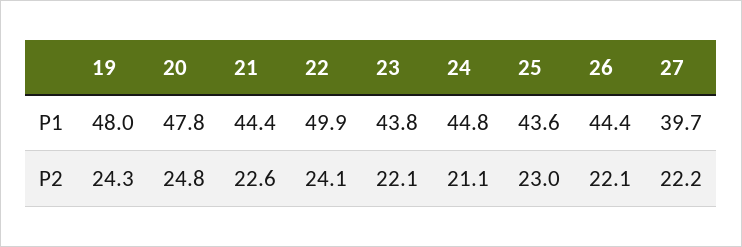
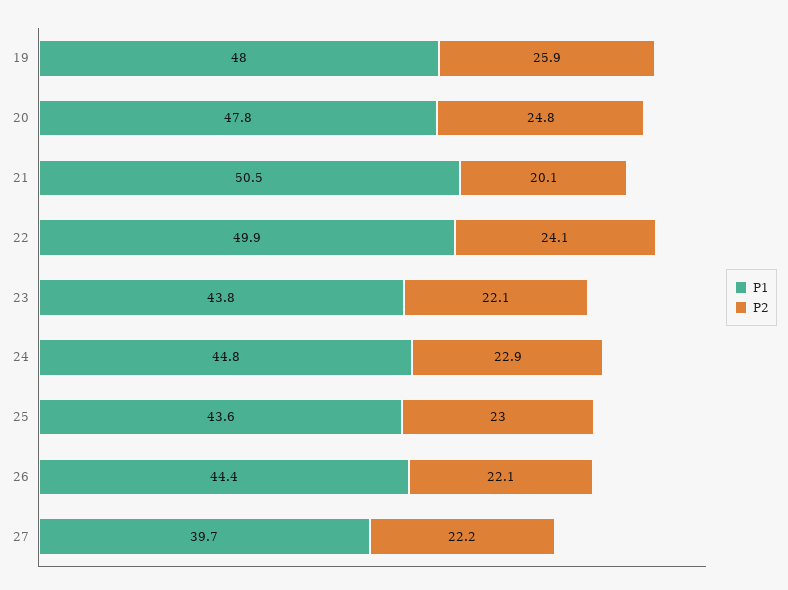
  {
    "P1": {
      "19": 48,
      "20": 47.8,
-     "21": 44.4,
+     "21": 50.5,
      "22": 49.9,
      "23": 43.8,
      "24": 44.8,
      "25": 43.6,
      "26": 44.4,
      "27": 39.7
    },
    "P2": {
-     "19": 24.3,
+     "19": 25.9,
      "20": 24.8,
-     "21": 22.6,
+     "21": 20.1,
      "22": 24.1,
      "23": 22.1,
-     "24": 21.1,
+     "24": 22.9,
      "25": 23,
      "26": 22.1,
      "27": 22.2
    }
  }

